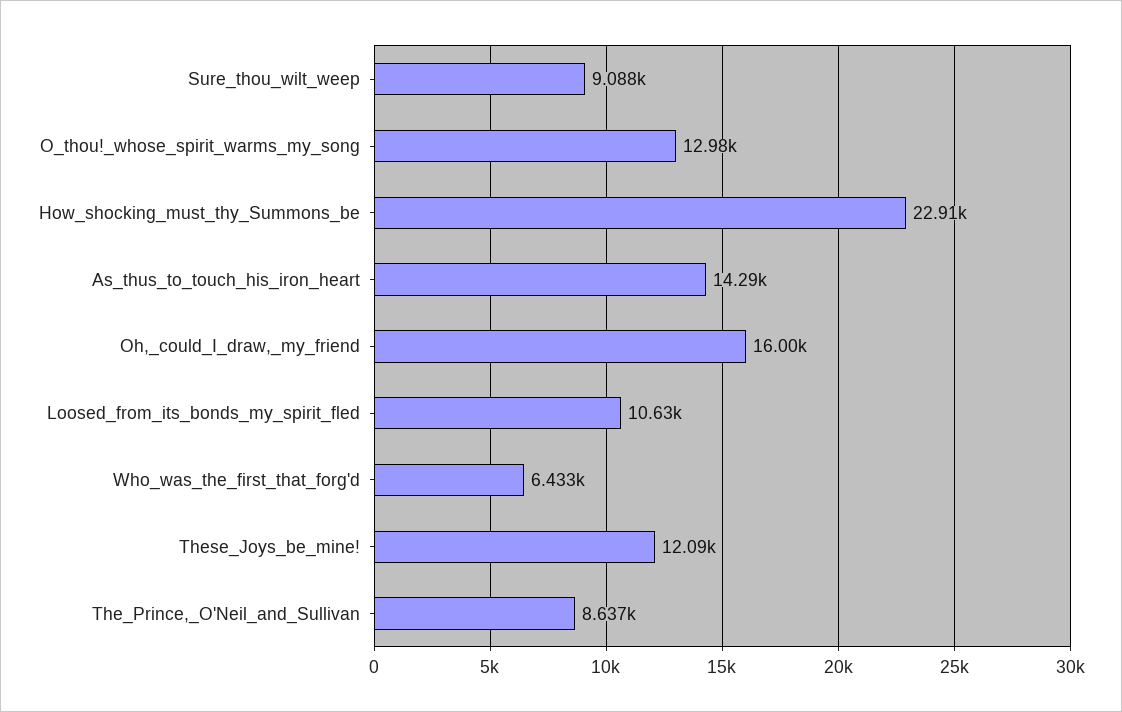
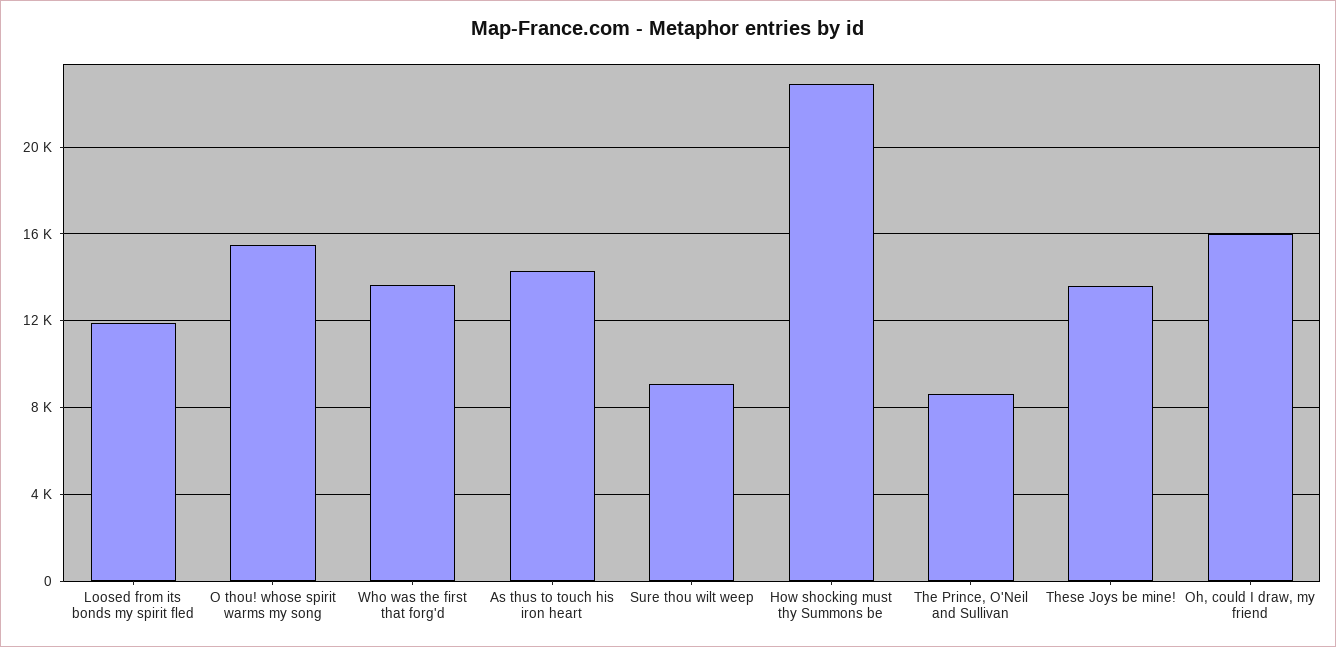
  {
    "Sure_thou_wilt_weep": 9088,
-   "O_thou!_whose_spirit_warms_my_song": 12980,
+   "O_thou!_whose_spirit_warms_my_song": 15500,
    "How_shocking_must_thy_Summons_be": 22910,
    "As_thus_to_touch_his_iron_heart": 14290,
    "Oh,_could_I_draw,_my_friend": 16000,
-   "Loosed_from_its_bonds_my_spirit_fled": 10630,
+   "Loosed_from_its_bonds_my_spirit_fled": 12000,
-   "Who_was_the_first_that_forg'd": 6433,
+   "Who_was_the_first_that_forg'd": 13500,
-   "These_Joys_be_mine!": 12090,
+   "These_Joys_be_mine!": 13500,
    "The_Prince,_O'Neil_and_Sullivan": 8637
  }

